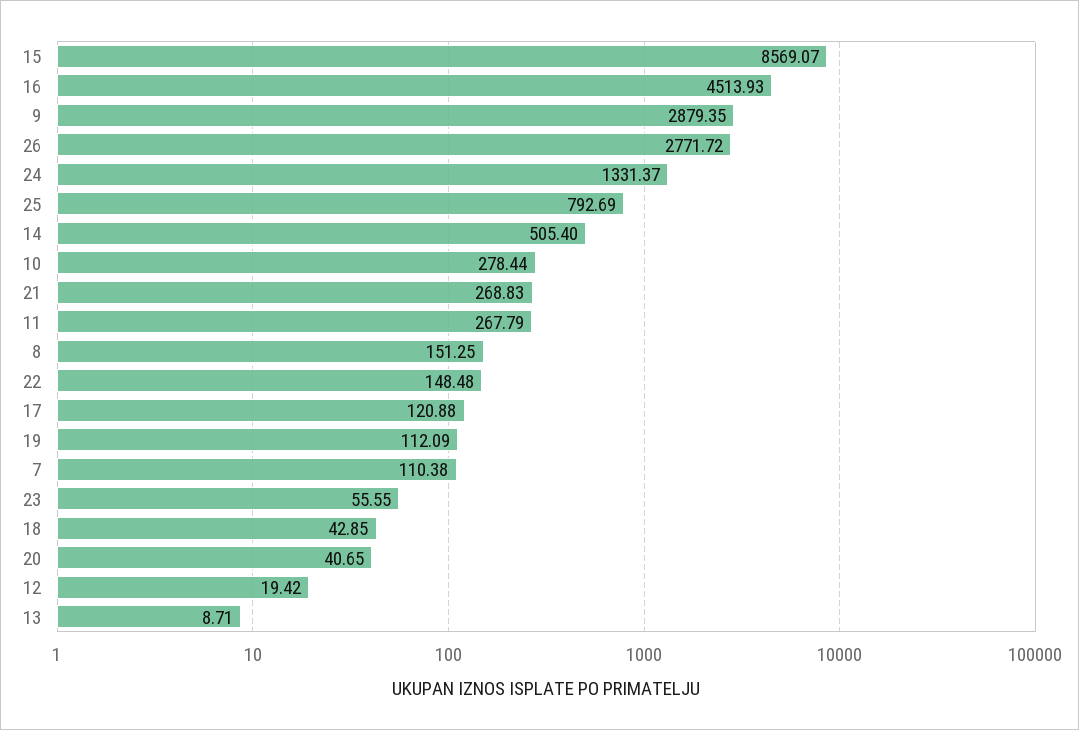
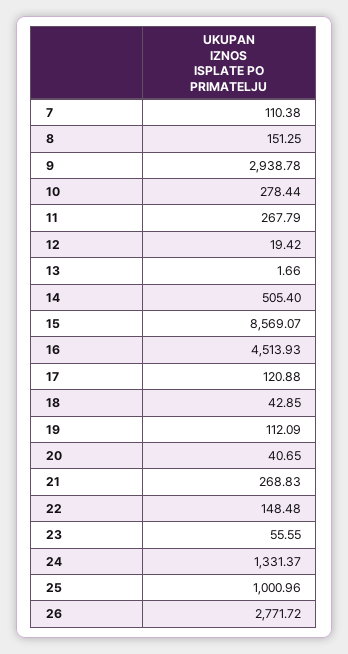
  {
    "15": 8569.07,
    "16": 4513.93,
-   "9": 2879.35,
+   "9": 2938.78,
    "26": 2771.72,
    "24": 1331.37,
-   "25": 792.69,
+   "25": 1000.96,
    "14": 505.4,
    "10": 278.44,
    "21": 268.83,
    "11": 267.79,
    "8": 151.25,
    "22": 148.48,
    "17": 120.88,
    "19": 112.09,
    "7": 110.38,
    "23": 55.55,
    "18": 42.85,
    "20": 40.65,
    "12": 19.42,
-   "13": 8.71
+   "13": 1.66
  }

